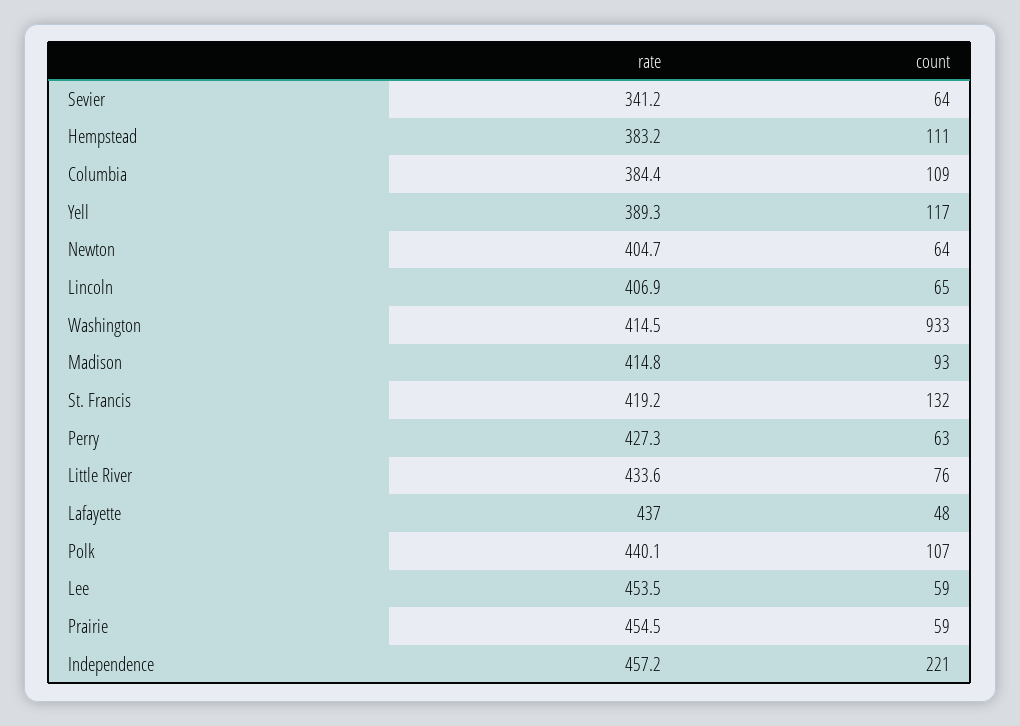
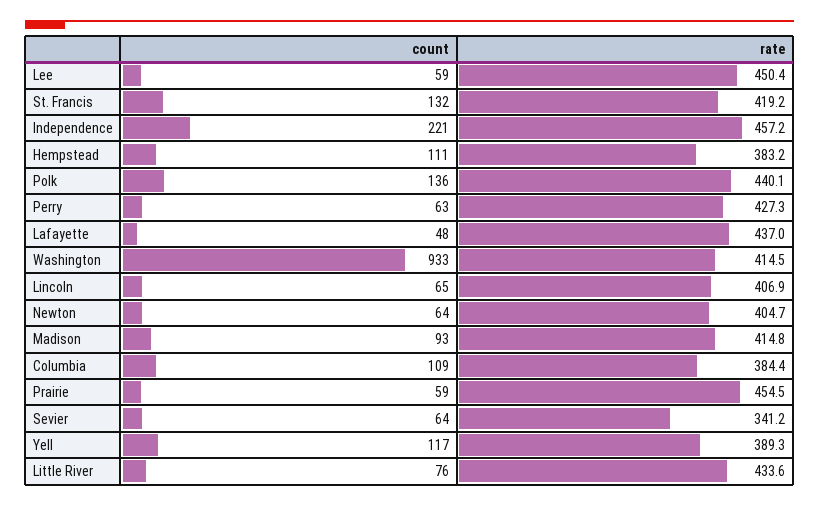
  {
    "rate": {
      "Sevier": 341.2,
      "Hempstead": 383.2,
      "Columbia": 384.4,
      "Yell": 389.3,
      "Newton": 404.7,
      "Lincoln": 406.9,
      "Washington": 414.5,
      "Madison": 414.8,
      "St. Francis": 419.2,
      "Perry": 427.3,
      "Little River": 433.6,
      "Lafayette": 437,
      "Polk": 440.1,
-     "Lee": 453.5,
+     "Lee": 450.4,
      "Prairie": 454.5,
      "Independence": 457.2
    },
    "count": {
      "Sevier": 64,
      "Hempstead": 111,
      "Columbia": 109,
      "Yell": 117,
      "Newton": 64,
      "Lincoln": 65,
      "Washington": 933,
      "Madison": 93,
      "St. Francis": 132,
      "Perry": 63,
      "Little River": 76,
      "Lafayette": 48,
-     "Polk": 107,
+     "Polk": 136,
      "Lee": 59,
      "Prairie": 59,
      "Independence": 221
    }
  }

